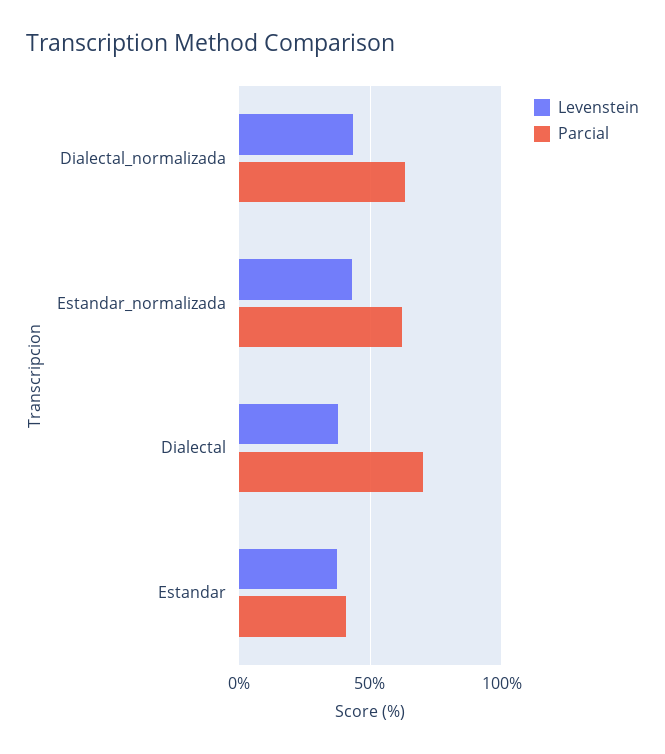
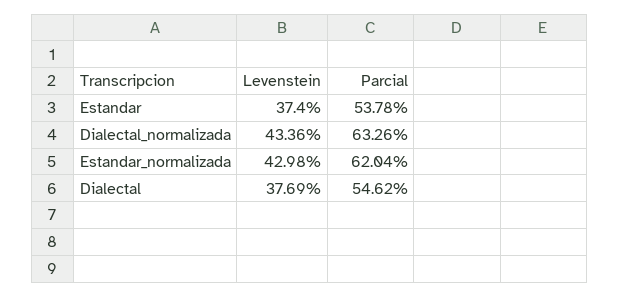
  {
    "Levenstein": {
      "Dialectal_normalizada": 43.36,
      "Estandar_normalizada": 42.98,
      "Dialectal": 37.69,
      "Estandar": 37.4
    },
    "Parcial": {
      "Dialectal_normalizada": 63.26,
      "Estandar_normalizada": 62.04,
-     "Dialectal": 70,
+     "Dialectal": 54.62,
-     "Estandar": 40
+     "Estandar": 53.78
    }
  }

